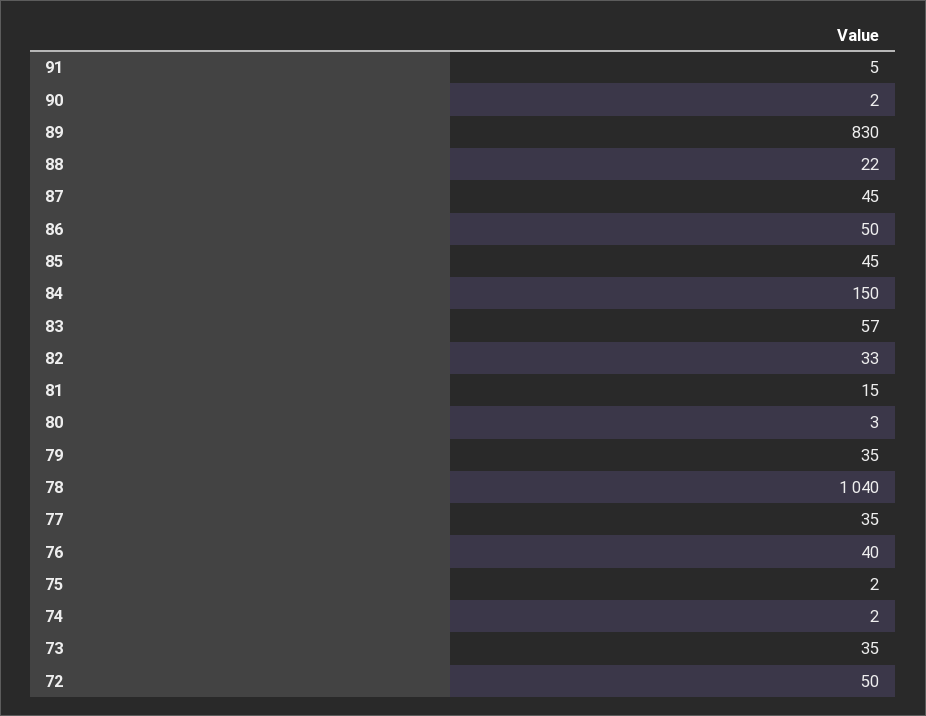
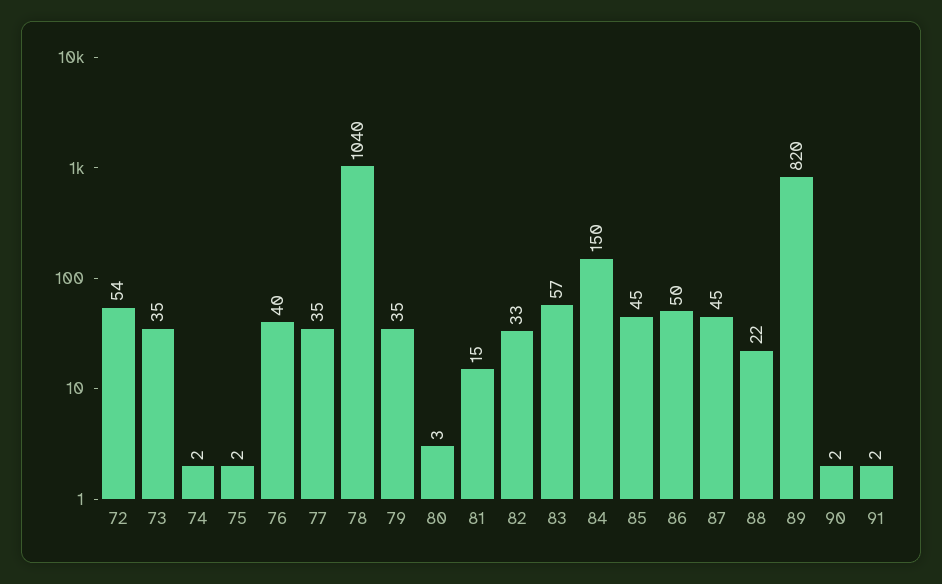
  {
-   "91": 5,
+   "91": 2,
    "90": 2,
-   "89": 830,
+   "89": 820,
    "88": 22,
    "87": 45,
    "86": 50,
    "85": 45,
    "84": 150,
    "83": 57,
    "82": 33,
    "81": 15,
    "80": 3,
    "79": 35,
    "78": 1040,
    "77": 35,
    "76": 40,
    "75": 2,
    "74": 2,
    "73": 35,
-   "72": 50
+   "72": 54
  }

